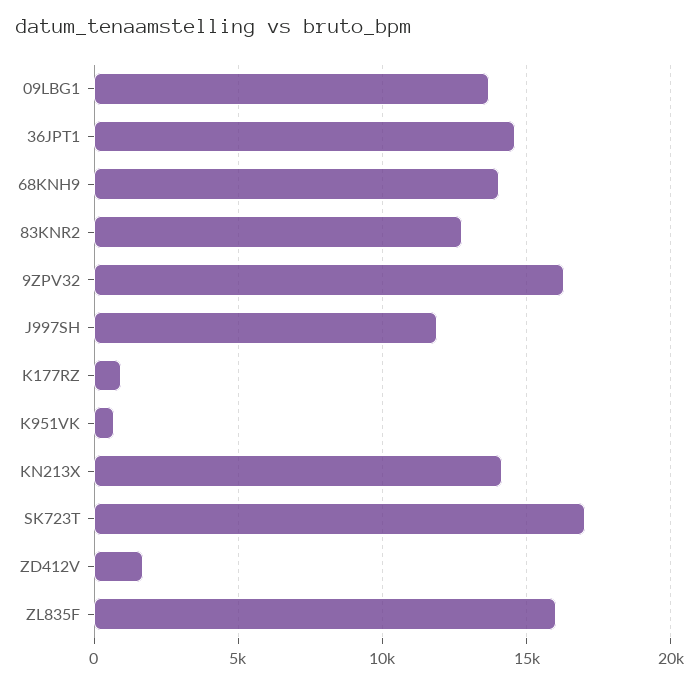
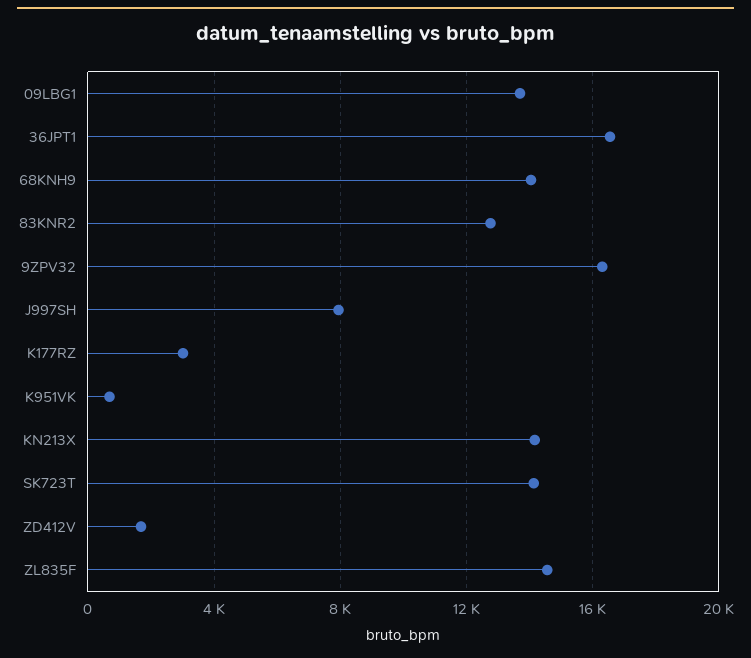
  {
    "09LBG1": 13500,
-   "36JPT1": 14500,
+   "36JPT1": 16500,
    "68KNH9": 14000,
    "83KNR2": 13000,
    "9ZPV32": 16500,
-   "J997SH": 12000,
+   "J997SH": 8000,
-   "K177RZ": 1000,
+   "K177RZ": 3000,
    "K951VK": 500,
    "KN213X": 14000,
-   "SK723T": 17000,
+   "SK723T": 14000,
    "ZD412V": 1500,
-   "ZL835F": 16000
+   "ZL835F": 14500
  }

